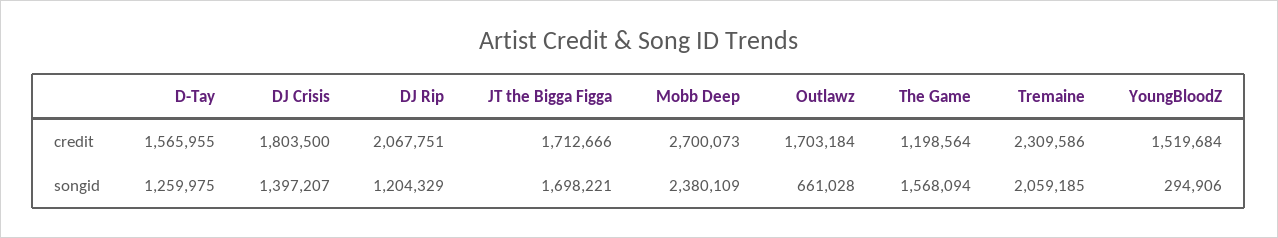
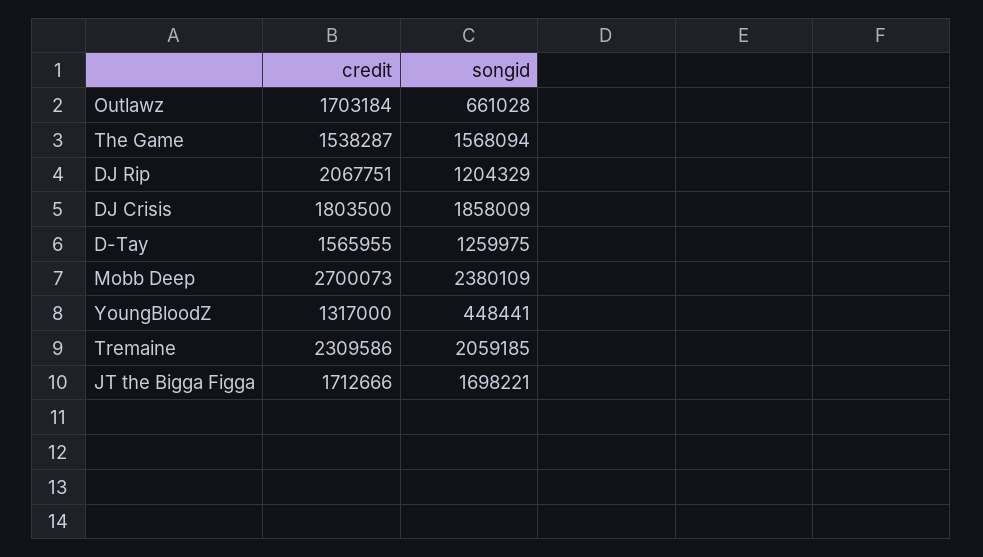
  {
    "D-Tay": {
      "credit": 1565955,
      "songid": 1259975
    },
    "DJ Crisis": {
      "credit": 1803500,
-     "songid": 1397207
+     "songid": 1858009
    },
    "DJ Rip": {
      "credit": 2067751,
      "songid": 1204329
    },
    "JT the Bigga Figga": {
      "credit": 1712666,
      "songid": 1698221
    },
    "Mobb Deep": {
      "credit": 2700073,
      "songid": 2380109
    },
    "Outlawz": {
      "credit": 1703184,
      "songid": 661028
    },
    "The Game": {
-     "credit": 1198564,
+     "credit": 1538287,
      "songid": 1568094
    },
    "Tremaine": {
      "credit": 2309586,
      "songid": 2059185
    },
    "YoungBloodZ": {
-     "credit": 1519684,
+     "credit": 1317000,
-     "songid": 294906
+     "songid": 448441
    }
  }

